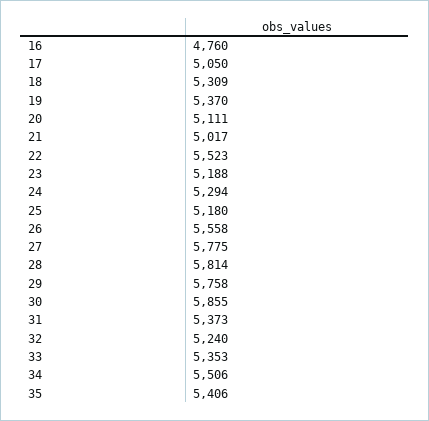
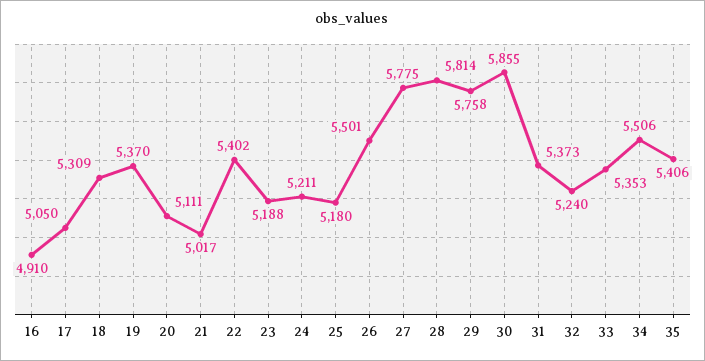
  {
-   "16": 4760,
+   "16": 4910,
    "17": 5050,
    "18": 5309,
    "19": 5370,
    "20": 5111,
    "21": 5017,
-   "22": 5523,
+   "22": 5402,
    "23": 5188,
-   "24": 5294,
+   "24": 5211,
    "25": 5180,
-   "26": 5558,
+   "26": 5501,
    "27": 5775,
    "28": 5814,
    "29": 5758,
    "30": 5855,
    "31": 5373,
    "32": 5240,
    "33": 5353,
    "34": 5506,
    "35": 5406
  }

